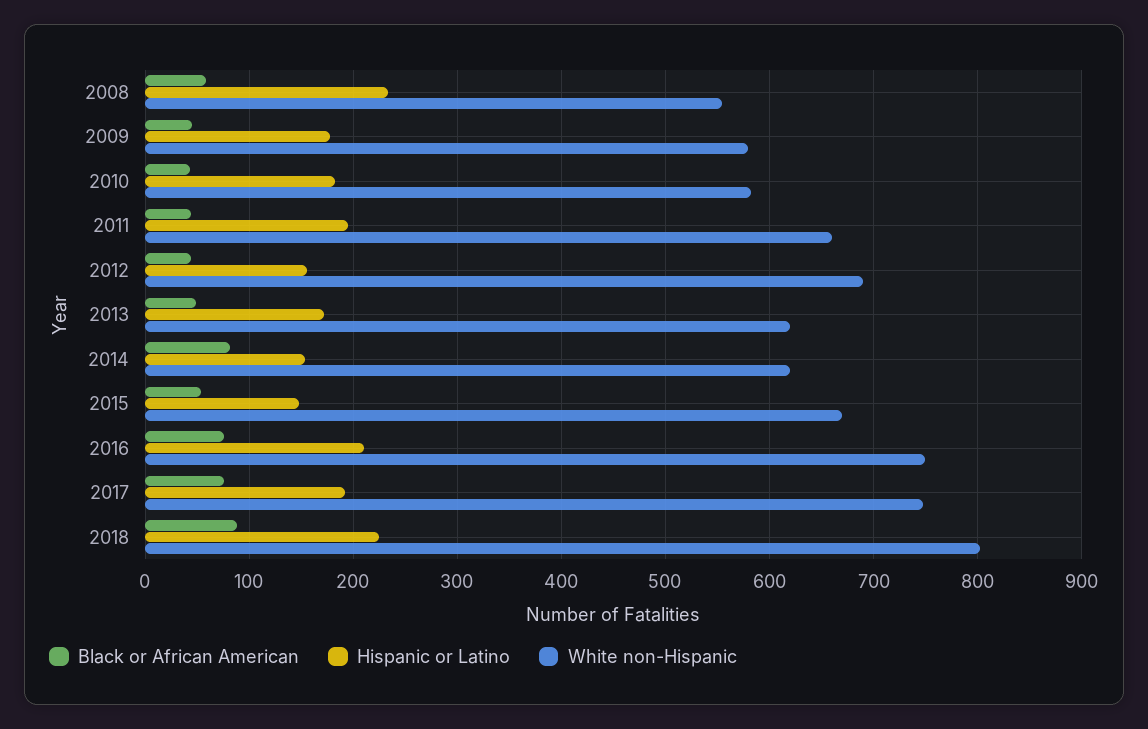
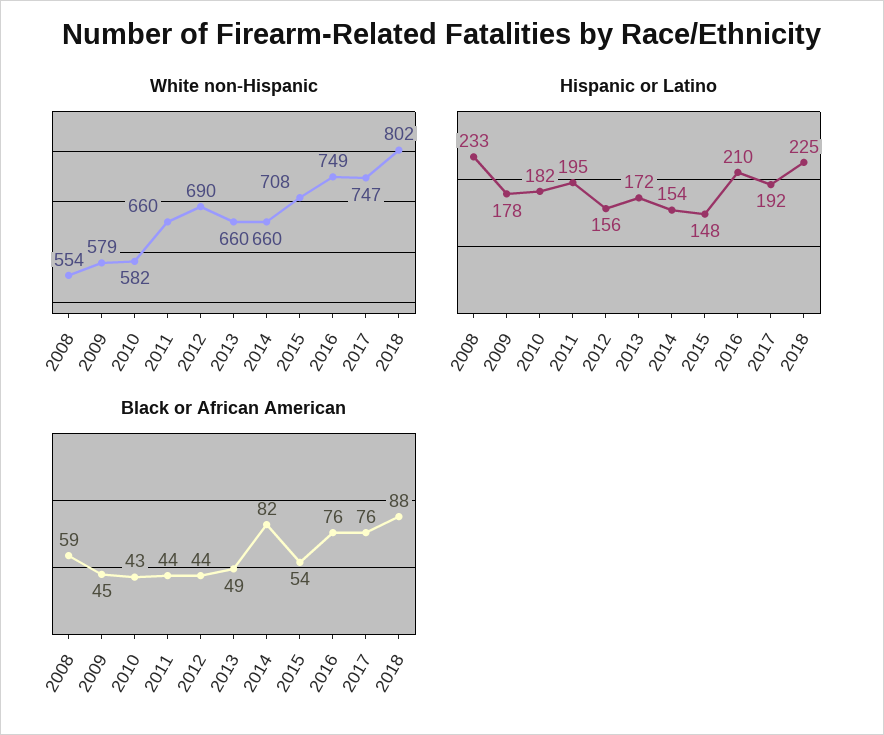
  {
    "Black or African American": {
      "2008": 59,
      "2009": 45,
      "2010": 43,
      "2011": 44,
      "2012": 44,
      "2013": 49,
      "2014": 82,
      "2015": 54,
      "2016": 76,
      "2017": 76,
      "2018": 88
    },
    "Hispanic or Latino": {
      "2008": 233,
      "2009": 178,
      "2010": 182,
      "2011": 195,
      "2012": 156,
      "2013": 172,
      "2014": 154,
      "2015": 148,
      "2016": 210,
      "2017": 192,
      "2018": 225
    },
    "White non-Hispanic": {
      "2008": 554,
      "2009": 579,
      "2010": 582,
      "2011": 660,
      "2012": 690,
-     "2013": 620,
+     "2013": 660,
-     "2014": 620,
+     "2014": 660,
-     "2015": 670,
+     "2015": 708,
      "2016": 749,
      "2017": 747,
      "2018": 802
    }
  }

